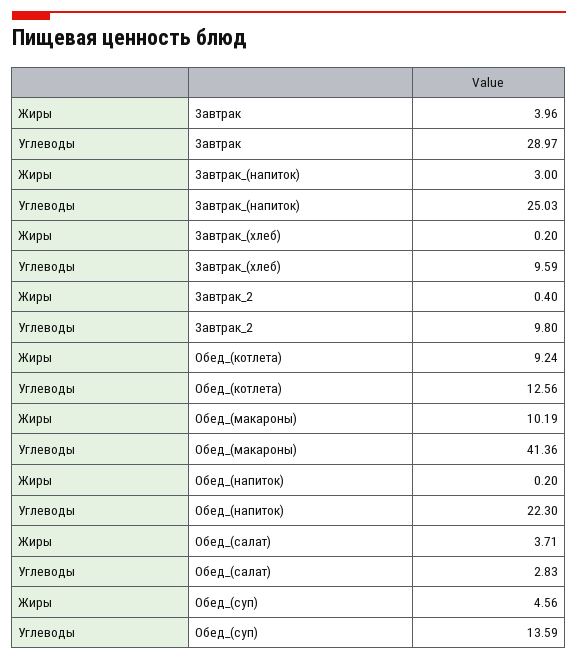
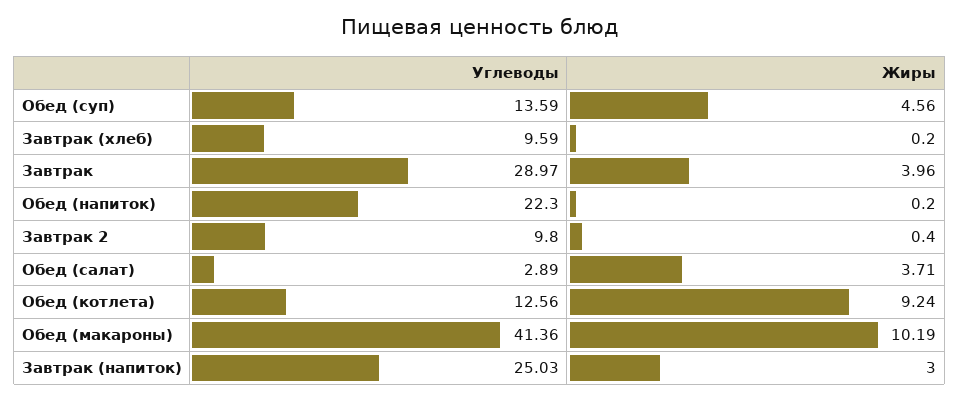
  {
    "Жиры": {
      "Завтрак": 3.96,
      "Завтрак_(напиток)": 3,
      "Завтрак_(хлеб)": 0.2,
      "Завтрак_2": 0.4,
      "Обед_(котлета)": 9.24,
      "Обед_(макароны)": 10.19,
      "Обед_(напиток)": 0.2,
      "Обед_(салат)": 3.71,
      "Обед_(суп)": 4.56
    },
    "Углеводы": {
      "Завтрак": 28.97,
      "Завтрак_(напиток)": 25.03,
      "Завтрак_(хлеб)": 9.59,
      "Завтрак_2": 9.8,
      "Обед_(котлета)": 12.56,
      "Обед_(макароны)": 41.36,
      "Обед_(напиток)": 22.3,
-     "Обед_(салат)": 2.83,
+     "Обед_(салат)": 2.89,
      "Обед_(суп)": 13.59
    }
  }

